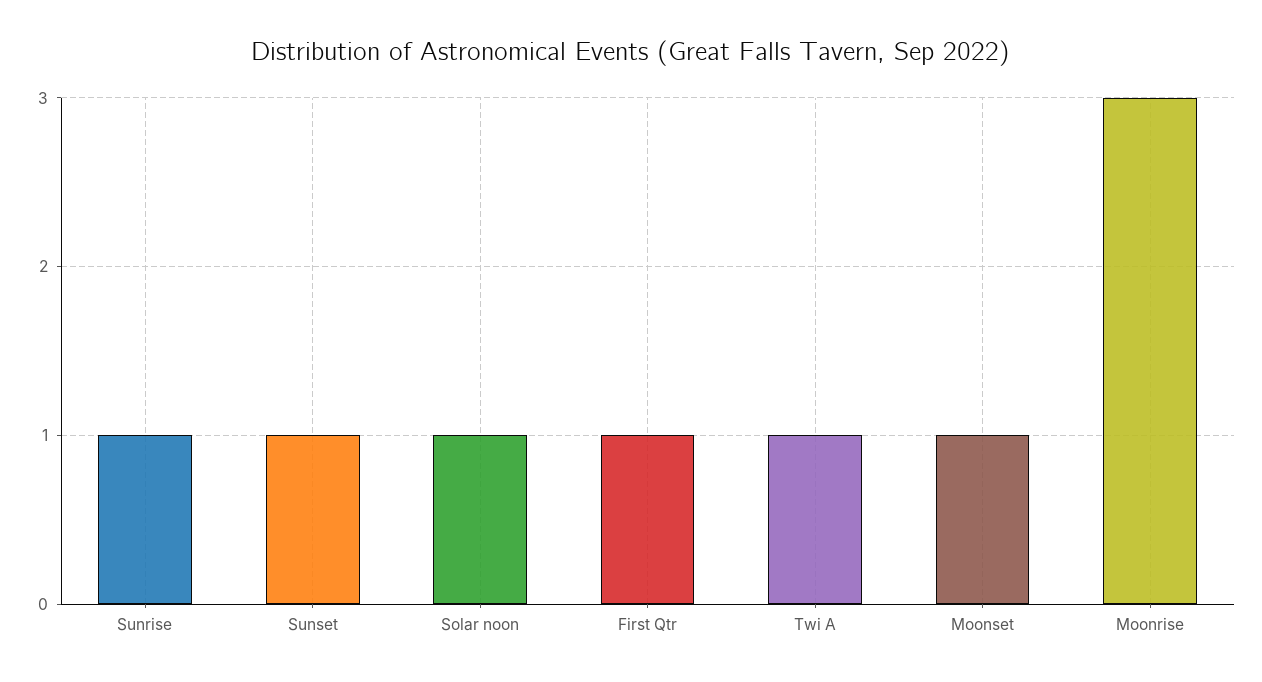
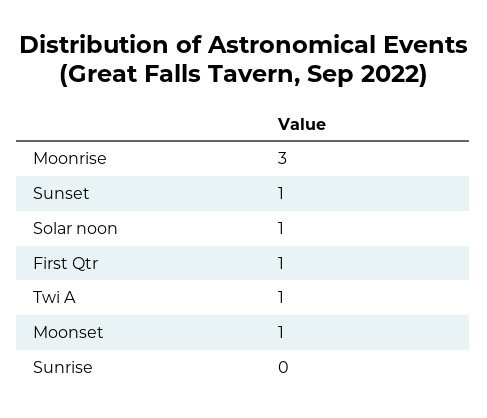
  {
-   "Sunrise": 1,
+   "Sunrise": 0,
    "Sunset": 1,
    "Solar noon": 1,
    "First Qtr": 1,
    "Twi A": 1,
    "Moonset": 1,
    "Moonrise": 3
  }

